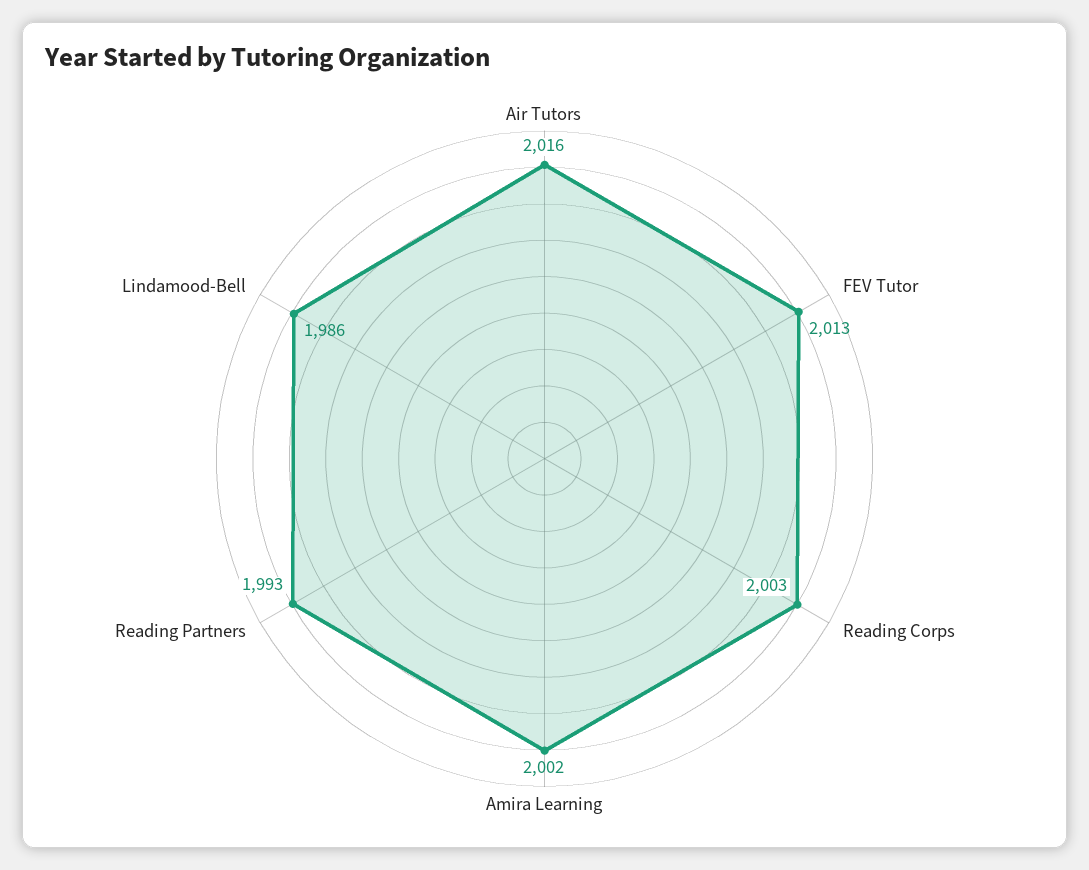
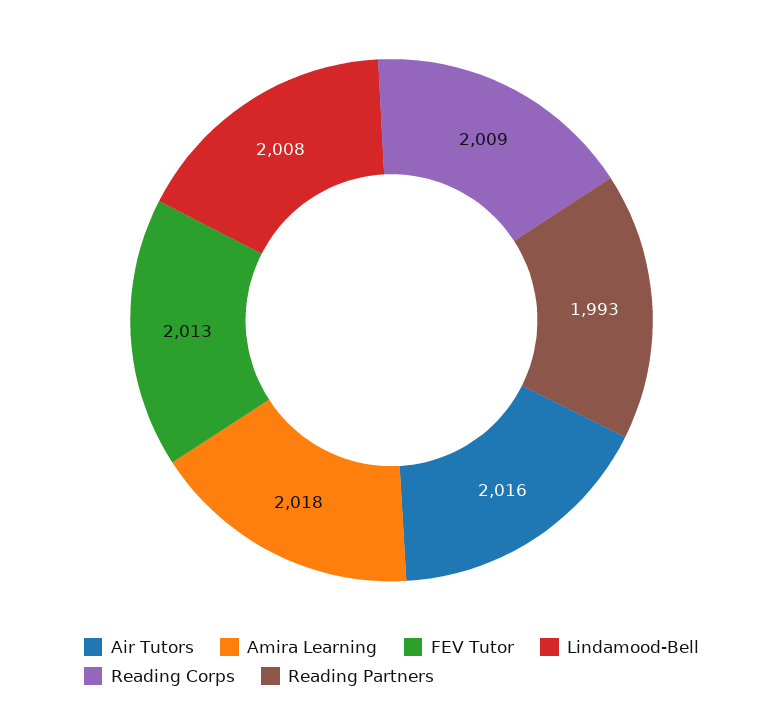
  {
    "Air Tutors": 2016,
    "FEV Tutor": 2013,
-   "Reading Corps": 2003,
+   "Reading Corps": 2009,
-   "Amira Learning": 2002,
+   "Amira Learning": 2018,
    "Reading Partners": 1993,
-   "Lindamood-Bell": 1986
+   "Lindamood-Bell": 2008
  }

